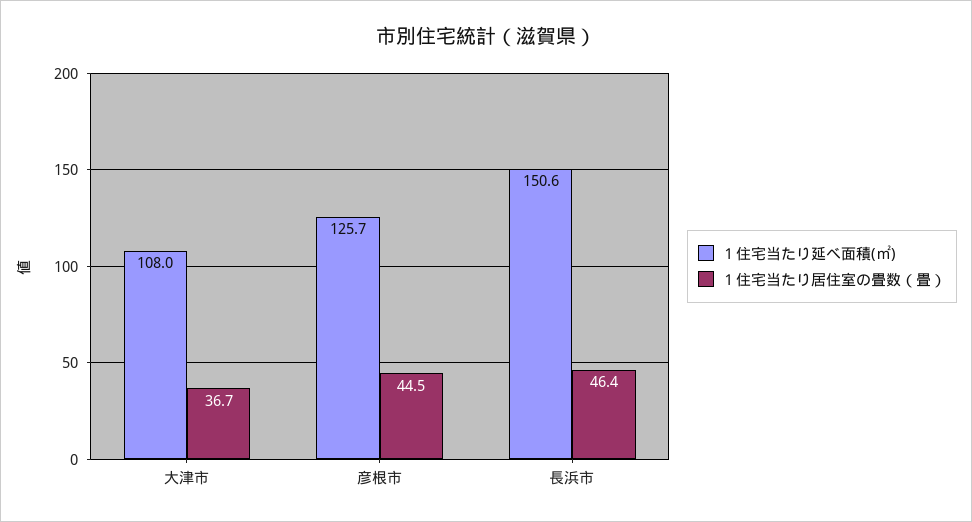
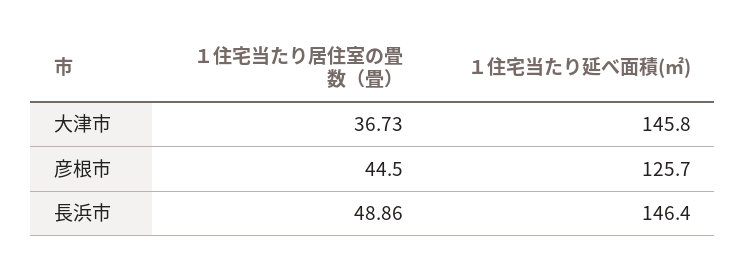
  {
    "１住宅当たり延べ面積(㎡)": {
-     "大津市": 108,
+     "大津市": 145.8,
      "彦根市": 125.7,
-     "長浜市": 150.6
+     "長浜市": 146.4
    },
    "１住宅当たり居住室の畳数（畳）": {
      "大津市": 36.73,
      "彦根市": 44.5,
-     "長浜市": 46.4
+     "長浜市": 48.86
    }
  }

